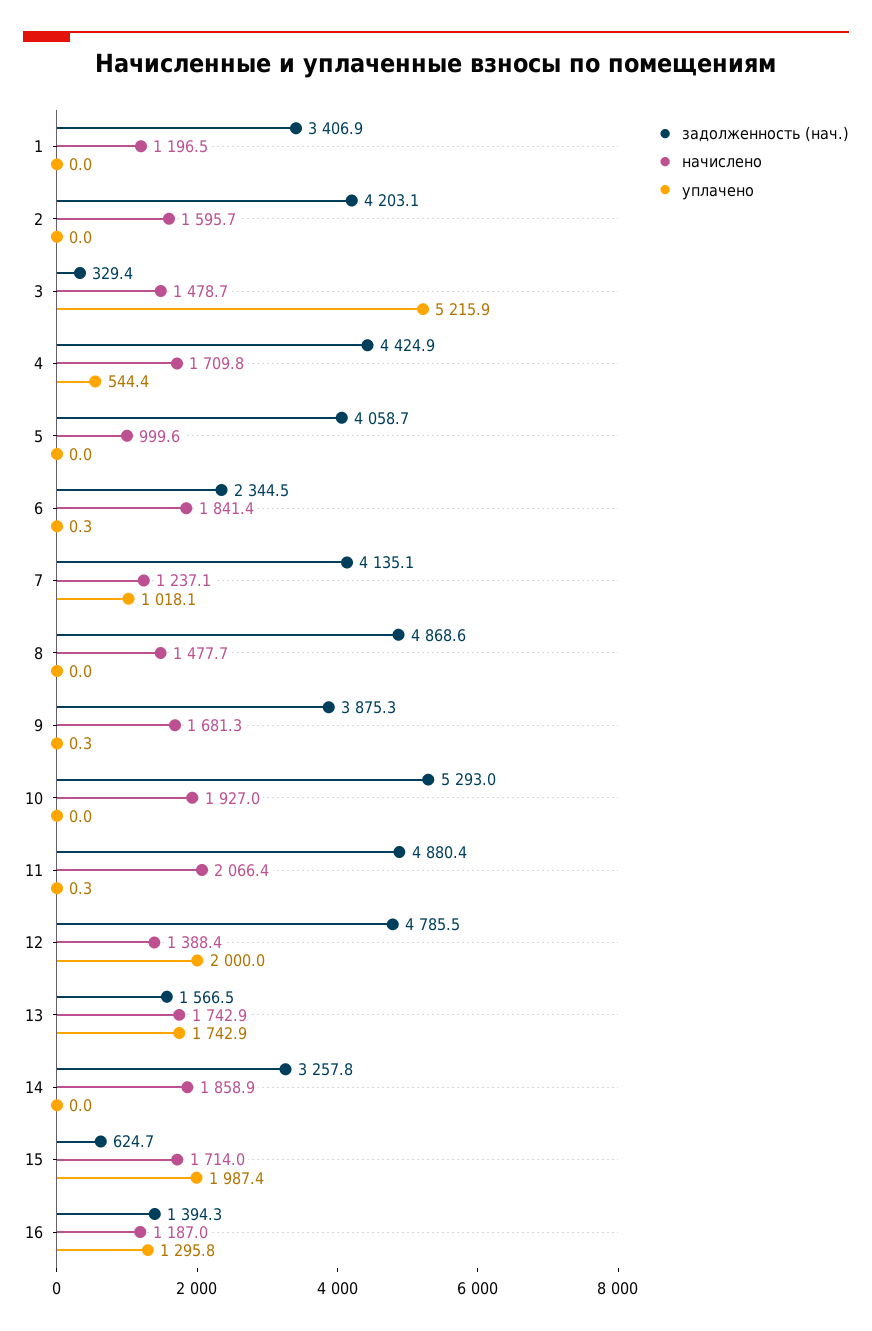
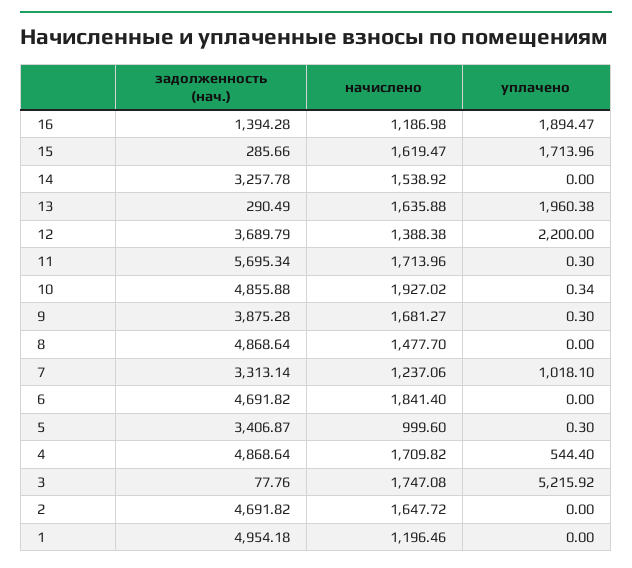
  {
    "задолженность (нач.)": {
-     "1": 3406.9,
+     "1": 4954.18,
-     "2": 4203.1,
+     "2": 4691.82,
-     "3": 329.4,
+     "3": 77.76,
-     "4": 4424.9,
+     "4": 4868.64,
-     "5": 4058.7,
+     "5": 3406.87,
-     "6": 2344.5,
+     "6": 4691.82,
-     "7": 4135.1,
+     "7": 3313.14,
      "8": 4868.64,
      "9": 3875.28,
-     "10": 5293,
+     "10": 4855.88,
-     "11": 4880.4,
+     "11": 5695.34,
-     "12": 4785.5,
+     "12": 3689.79,
-     "13": 1566.5,
+     "13": 290.49,
      "14": 3257.78,
-     "15": 624.7,
+     "15": 285.66,
      "16": 1394.28
    },
    "начислено": {
      "1": 1196.46,
-     "2": 1595.7,
+     "2": 1647.72,
-     "3": 1478.7,
+     "3": 1747.08,
      "4": 1709.82,
      "5": 999.6,
      "6": 1841.4,
      "7": 1237.06,
      "8": 1477.7,
      "9": 1681.27,
      "10": 1927.02,
-     "11": 2066.4,
+     "11": 1713.96,
      "12": 1388.38,
-     "13": 1742.9,
+     "13": 1635.88,
-     "14": 1858.9,
+     "14": 1538.92,
-     "15": 1714,
+     "15": 1619.47,
      "16": 1186.98
    },
    "уплачено": {
      "1": 0,
      "2": 0,
      "3": 5215.92,
      "4": 544.4,
-     "5": 0,
+     "5": 0.3,
-     "6": 0.3,
+     "6": 0,
      "7": 1018.1,
      "8": 0,
      "9": 0.3,
-     "10": 0,
+     "10": 0.34,
      "11": 0.3,
-     "12": 2000,
+     "12": 2200,
-     "13": 1742.9,
+     "13": 1960.38,
      "14": 0,
-     "15": 1987.4,
+     "15": 1713.96,
-     "16": 1295.8
+     "16": 1894.47
    }
  }

